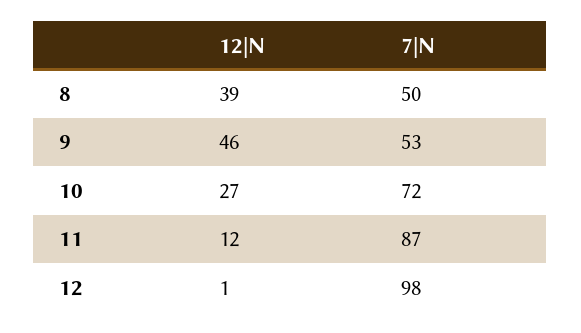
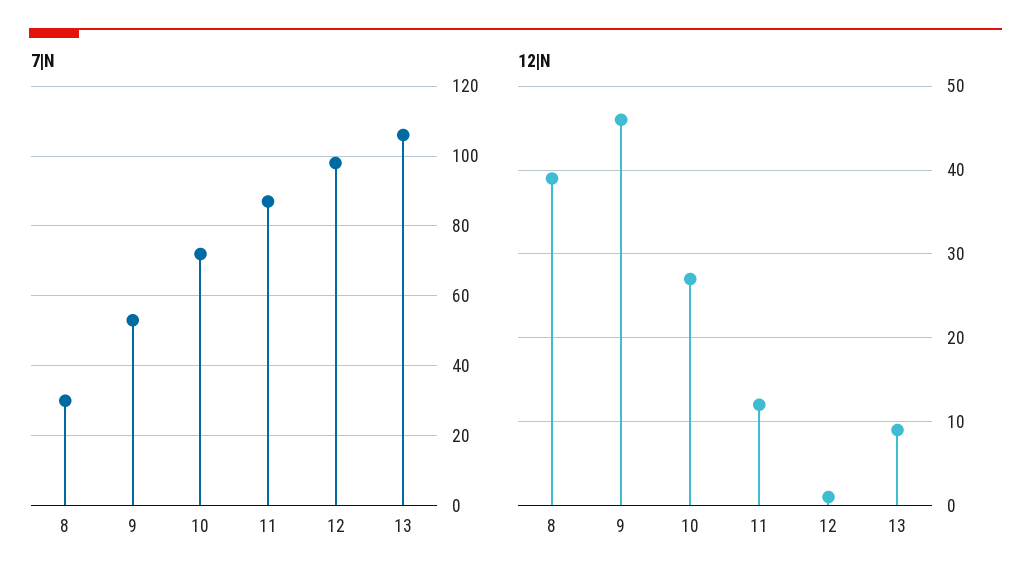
  {
    "12|N": {
      "8": 39,
      "9": 46,
      "10": 27,
      "11": 12,
-     "12": 1
+     "12": 1,
+     "13": 9
    },
    "7|N": {
-     "8": 50,
+     "8": 30,
      "9": 53,
      "10": 72,
      "11": 87,
-     "12": 98
+     "12": 98,
+     "13": 105
    }
  }

